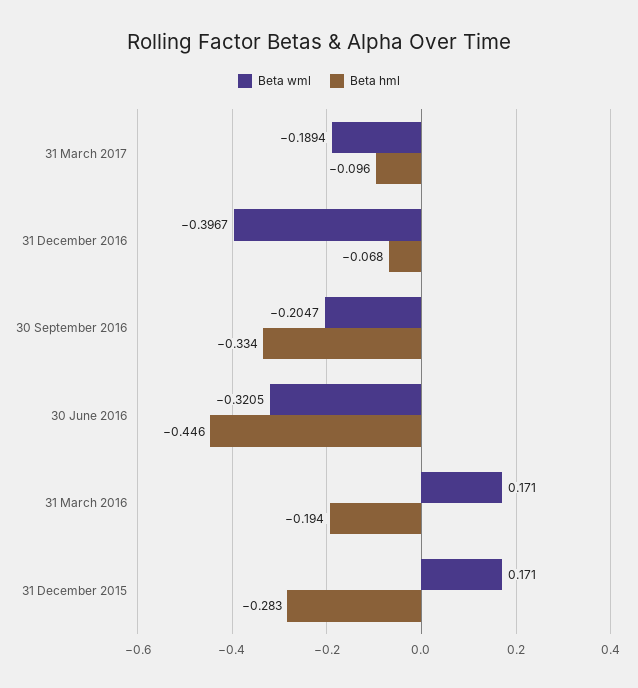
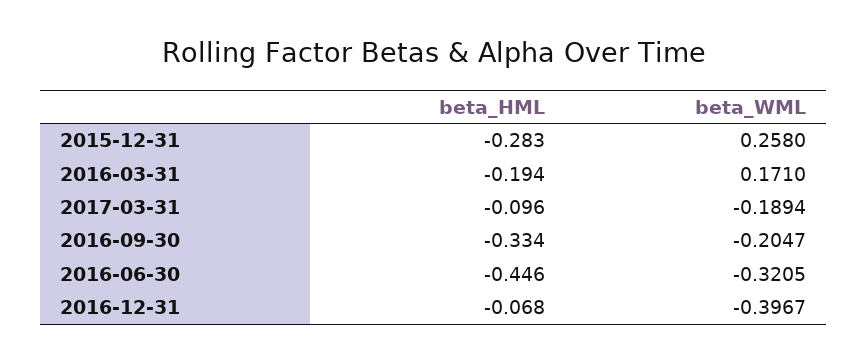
  {
    "Beta wml": {
      "31 March 2017": -0.1894,
      "31 December 2016": -0.3967,
      "30 September 2016": -0.2047,
      "30 June 2016": -0.3205,
      "31 March 2016": 0.171,
-     "31 December 2015": 0.171
+     "31 December 2015": 0.258
    },
    "Beta hml": {
      "31 March 2017": -0.096,
      "31 December 2016": -0.068,
      "30 September 2016": -0.334,
      "30 June 2016": -0.446,
      "31 March 2016": -0.194,
      "31 December 2015": -0.283
    }
  }

